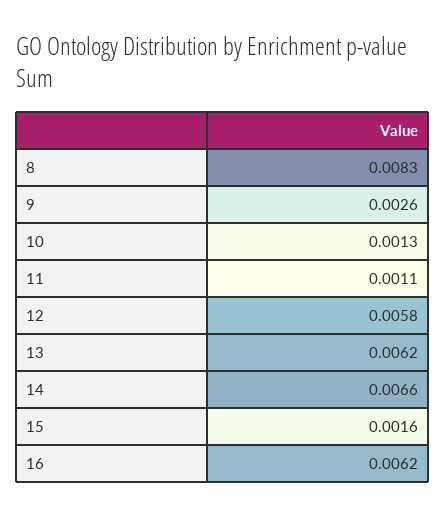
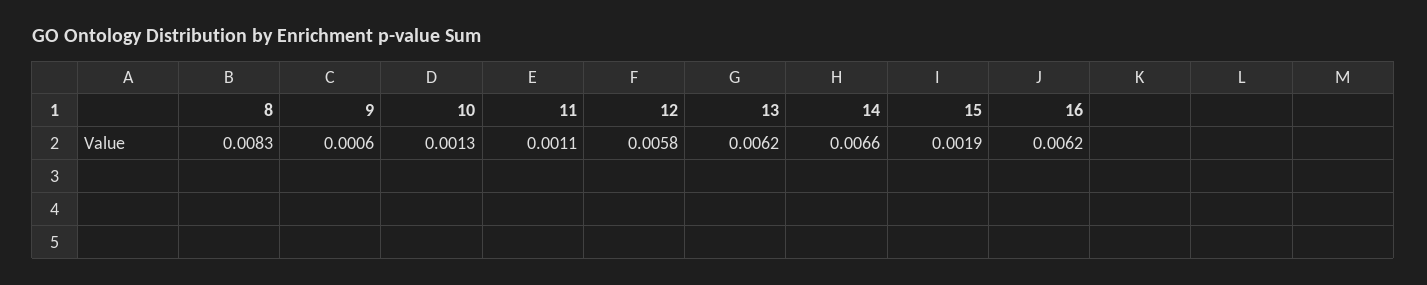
  {
    "8": 0.0083,
-   "9": 0.0026,
+   "9": 0.0006,
    "10": 0.0013,
    "11": 0.0011,
    "12": 0.0058,
    "13": 0.0062,
    "14": 0.0066,
-   "15": 0.0016,
+   "15": 0.0019,
    "16": 0.0062
  }

